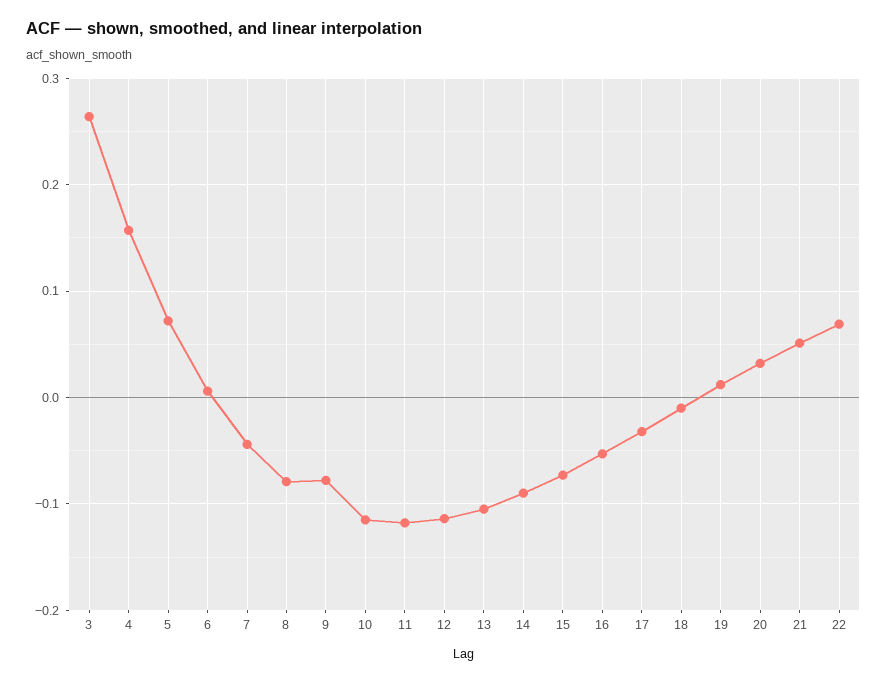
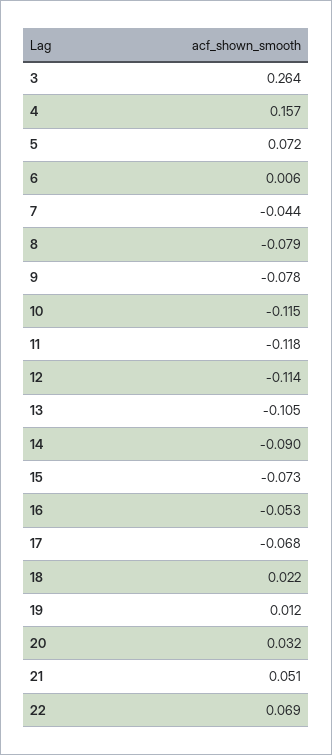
  {
    "3": 0.264,
    "4": 0.157,
    "5": 0.072,
    "6": 0.006,
    "7": -0.044,
    "8": -0.079,
    "9": -0.078,
    "10": -0.115,
    "11": -0.118,
    "12": -0.114,
    "13": -0.105,
    "14": -0.09,
    "15": -0.073,
    "16": -0.053,
-   "17": -0.03,
+   "17": -0.068,
-   "18": -0.01,
+   "18": 0.022,
    "19": 0.012,
    "20": 0.032,
    "21": 0.051,
    "22": 0.069
  }

